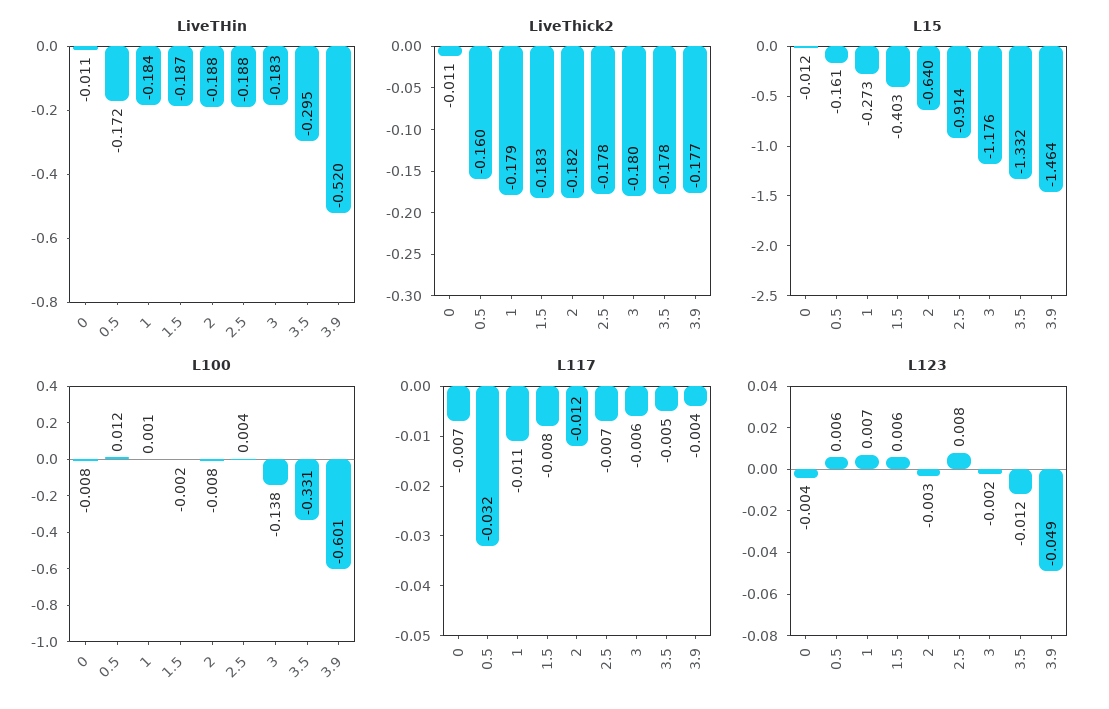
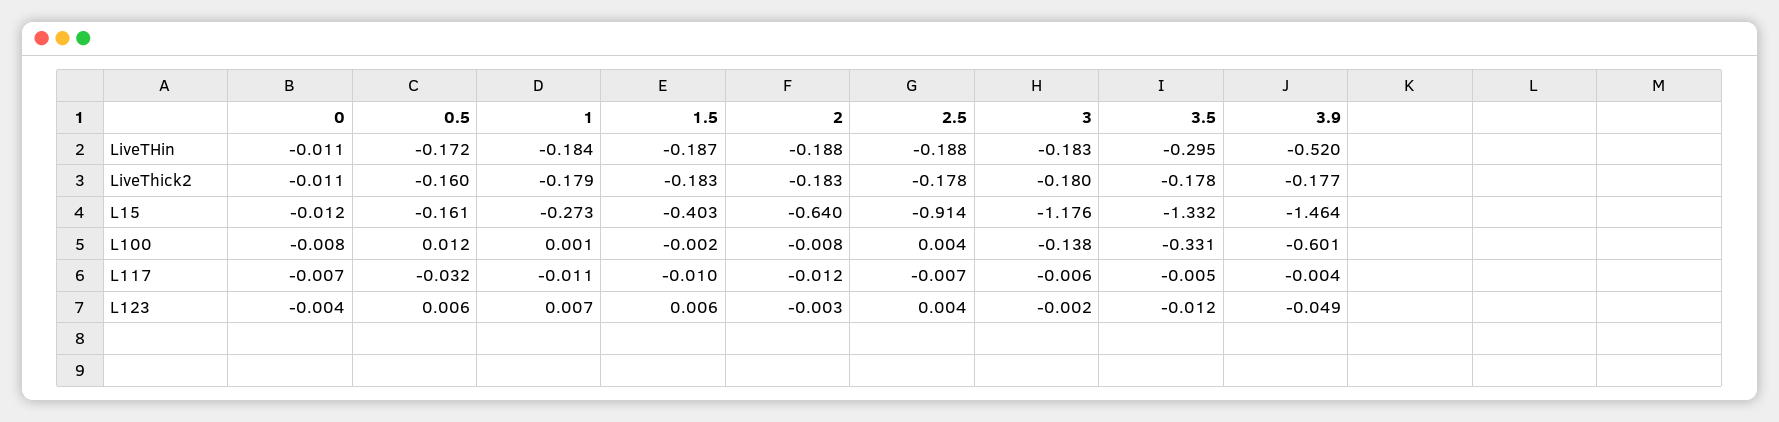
  {
    "LiveTHin": {
      "0": -0.011,
      "0.5": -0.172,
      "1": -0.184,
      "1.5": -0.187,
      "2": -0.188,
      "2.5": -0.188,
      "3": -0.183,
      "3.5": -0.295,
      "3.9": -0.52
    },
    "LiveThick2": {
      "0": -0.011,
      "0.5": -0.16,
      "1": -0.179,
      "1.5": -0.183,
-     "2": -0.182,
+     "2": -0.183,
      "2.5": -0.178,
      "3": -0.18,
      "3.5": -0.178,
      "3.9": -0.177
    },
    "L15": {
      "0": -0.012,
      "0.5": -0.161,
      "1": -0.273,
      "1.5": -0.403,
      "2": -0.64,
      "2.5": -0.914,
      "3": -1.176,
      "3.5": -1.332,
      "3.9": -1.464
    },
    "L100": {
      "0": -0.008,
      "0.5": 0.012,
      "1": 0.001,
      "1.5": -0.002,
      "2": -0.008,
      "2.5": 0.004,
      "3": -0.138,
      "3.5": -0.331,
      "3.9": -0.601
    },
    "L117": {
      "0": -0.007,
      "0.5": -0.032,
      "1": -0.011,
-     "1.5": -0.008,
+     "1.5": -0.01,
      "2": -0.012,
      "2.5": -0.007,
      "3": -0.006,
      "3.5": -0.005,
      "3.9": -0.004
    },
    "L123": {
      "0": -0.004,
      "0.5": 0.006,
      "1": 0.007,
      "1.5": 0.006,
      "2": -0.003,
-     "2.5": 0.008,
+     "2.5": 0.004,
      "3": -0.002,
      "3.5": -0.012,
      "3.9": -0.049
    }
  }

